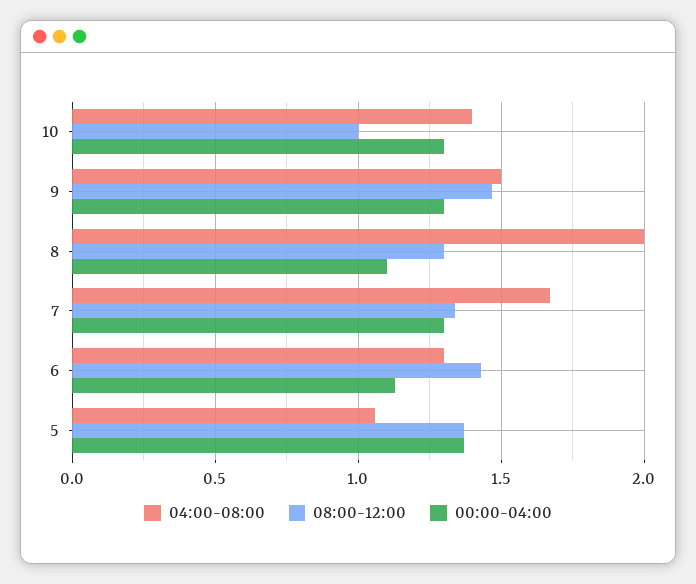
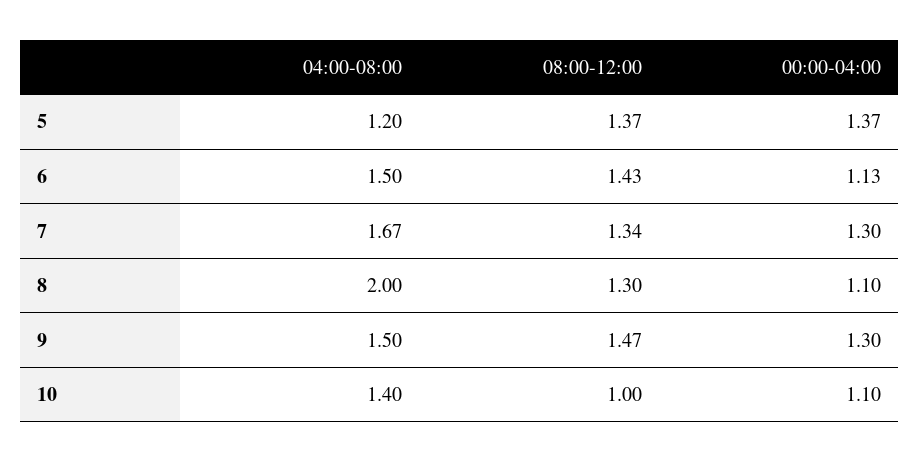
  {
    "04:00-08:00": {
      "10": 1.4,
      "9": 1.5,
      "8": 2,
      "7": 1.67,
-     "6": 1.3,
+     "6": 1.5,
-     "5": 1.05
+     "5": 1.2
    },
    "08:00-12:00": {
      "10": 1,
      "9": 1.47,
      "8": 1.3,
      "7": 1.34,
      "6": 1.43,
      "5": 1.37
    },
    "00:00-04:00": {
-     "10": 1.3,
+     "10": 1.1,
      "9": 1.3,
      "8": 1.1,
      "7": 1.3,
      "6": 1.13,
      "5": 1.37
    }
  }

